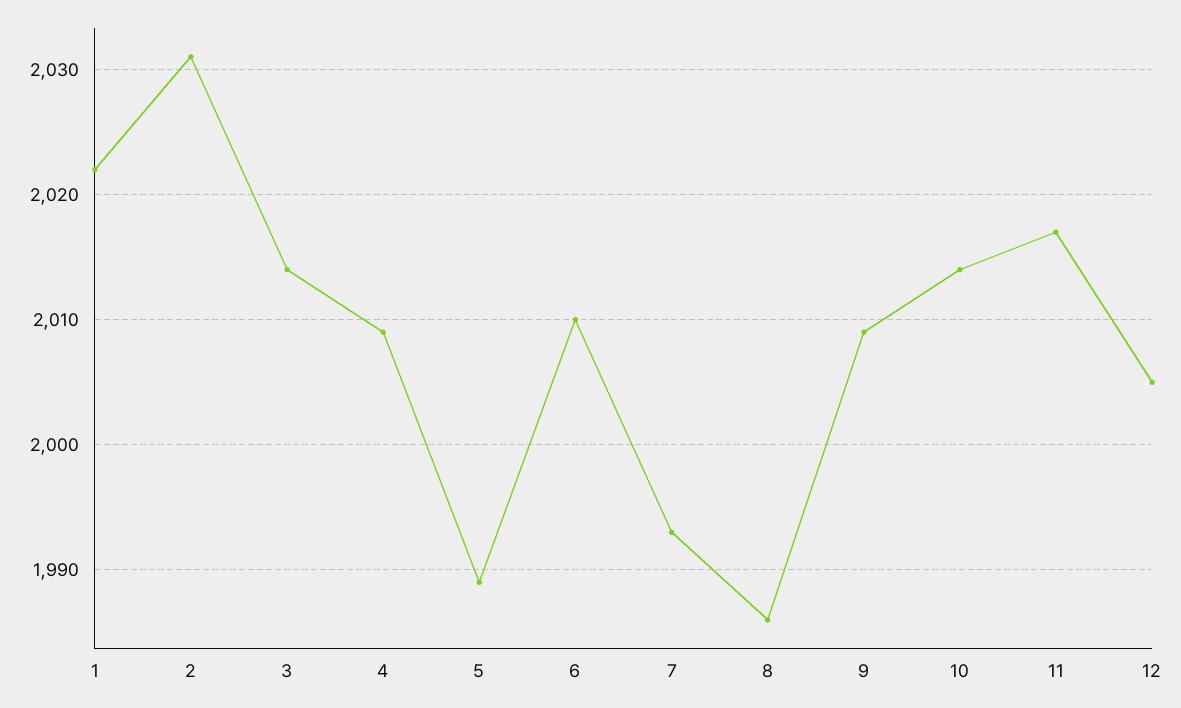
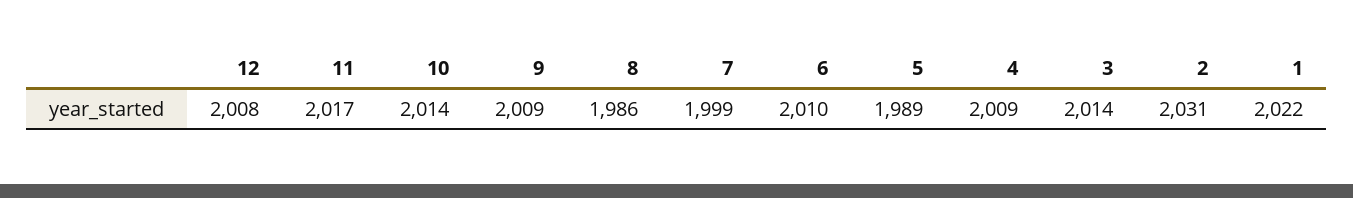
  {
    "1": 2022,
    "2": 2031,
    "3": 2014,
    "4": 2009,
    "5": 1989,
    "6": 2010,
-   "7": 1993,
+   "7": 1999,
    "8": 1986,
    "9": 2009,
    "10": 2014,
    "11": 2017,
-   "12": 2005
+   "12": 2008
  }

